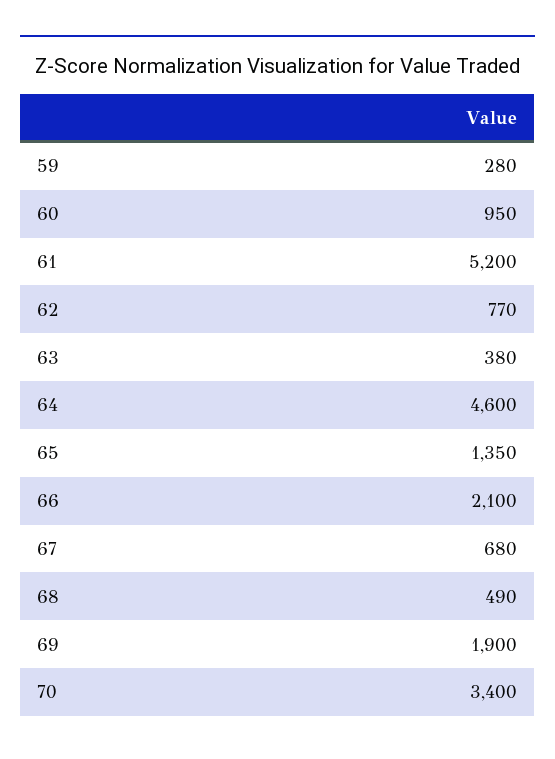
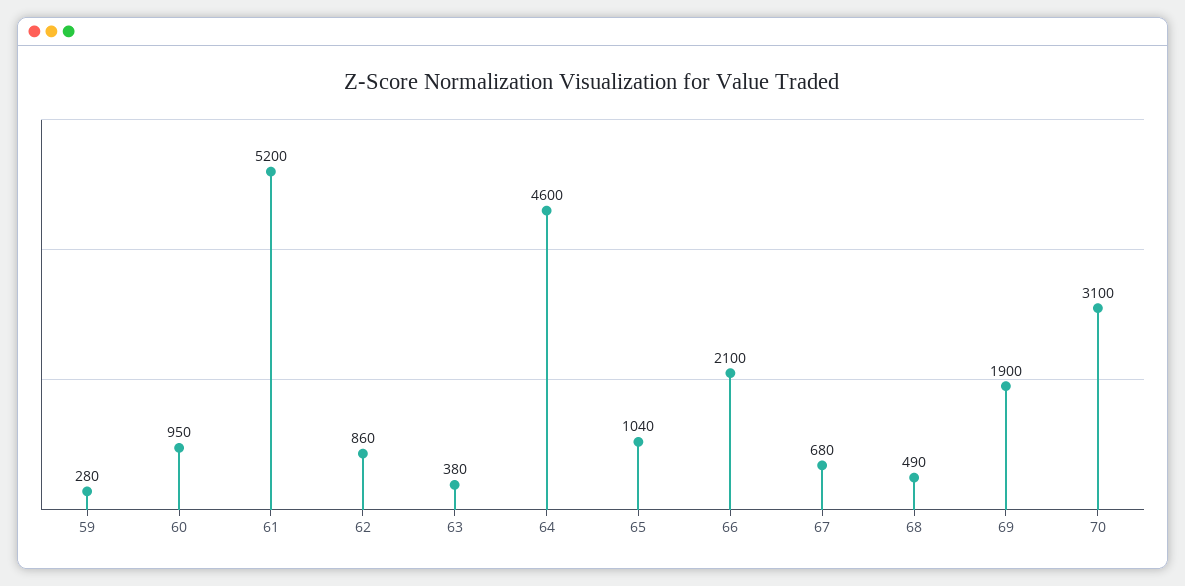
  {
    "59": 280,
    "60": 950,
    "61": 5200,
-   "62": 770,
+   "62": 860,
    "63": 380,
    "64": 4600,
-   "65": 1350,
+   "65": 1040,
    "66": 2100,
    "67": 680,
    "68": 490,
    "69": 1900,
-   "70": 3400
+   "70": 3100
  }

